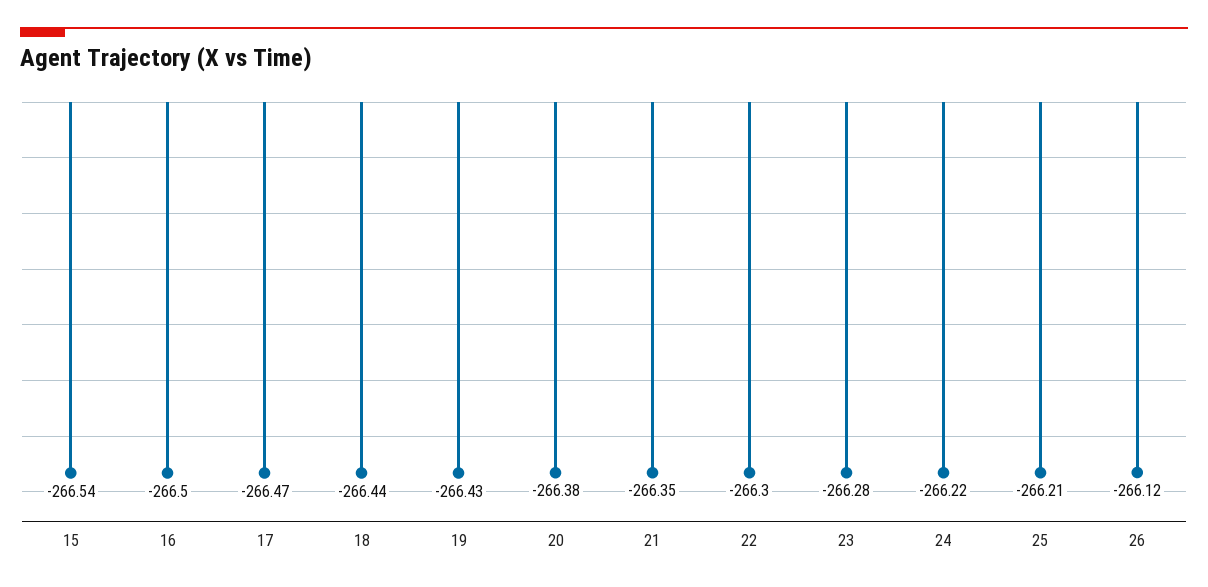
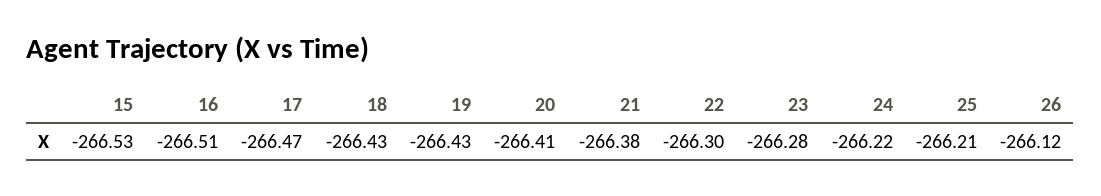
  {
-   "15": -266.54,
+   "15": -266.53,
-   "16": -266.5,
+   "16": -266.51,
    "17": -266.47,
-   "18": -266.44,
+   "18": -266.43,
    "19": -266.43,
-   "20": -266.38,
+   "20": -266.41,
-   "21": -266.35,
+   "21": -266.38,
    "22": -266.3,
    "23": -266.28,
    "24": -266.22,
    "25": -266.21,
    "26": -266.12
  }

